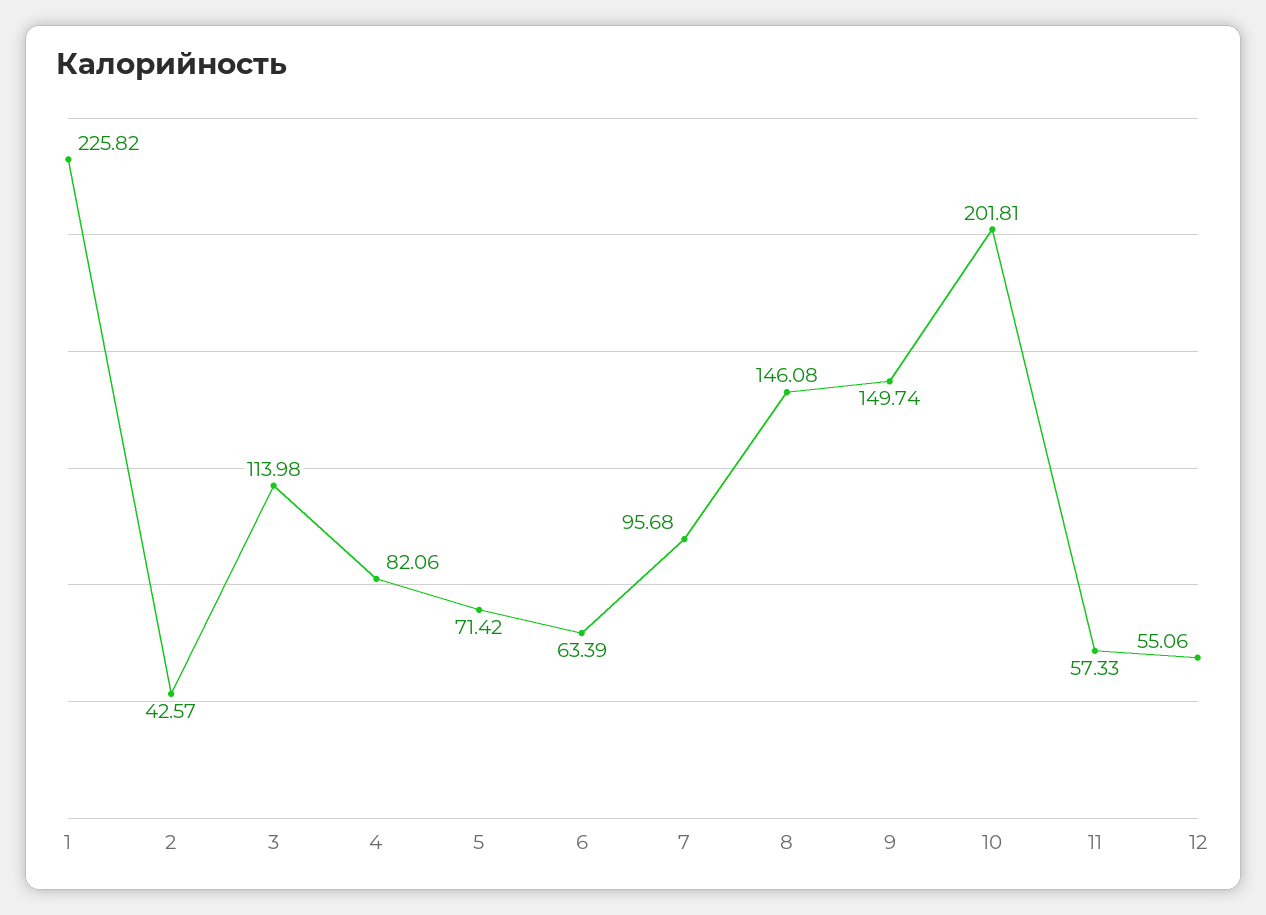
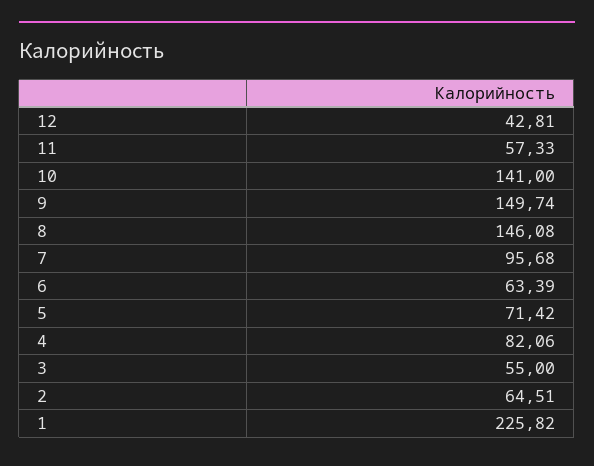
  {
    "1": 225.82,
-   "2": 42.57,
+   "2": 64.51,
-   "3": 113.98,
+   "3": 55,
    "4": 82.06,
    "5": 71.42,
    "6": 63.39,
    "7": 95.68,
    "8": 146.08,
    "9": 149.74,
-   "10": 201.81,
+   "10": 141,
    "11": 57.33,
-   "12": 55.06
+   "12": 42.81
  }

